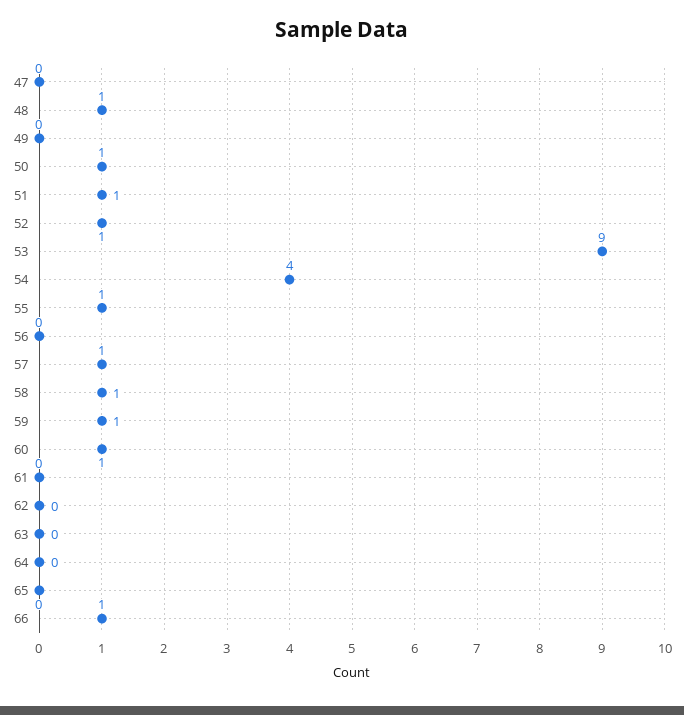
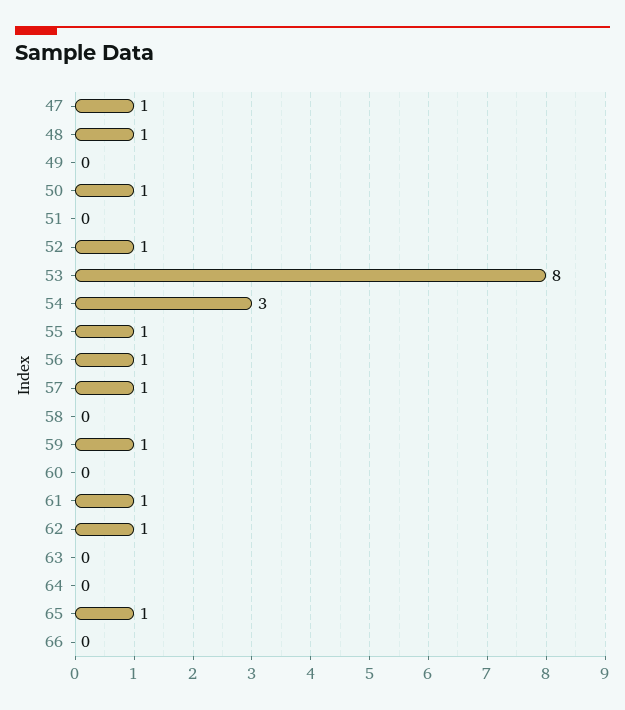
  {
-   "47": 0,
+   "47": 1,
    "48": 1,
    "49": 0,
    "50": 1,
-   "51": 1,
+   "51": 0,
    "52": 1,
-   "53": 9,
+   "53": 8,
-   "54": 4,
+   "54": 3,
    "55": 1,
-   "56": 0,
+   "56": 1,
    "57": 1,
-   "58": 1,
+   "58": 0,
    "59": 1,
-   "60": 1,
+   "60": 0,
-   "61": 0,
+   "61": 1,
-   "62": 0,
+   "62": 1,
    "63": 0,
    "64": 0,
-   "65": 0,
+   "65": 1,
-   "66": 1
+   "66": 0
  }

